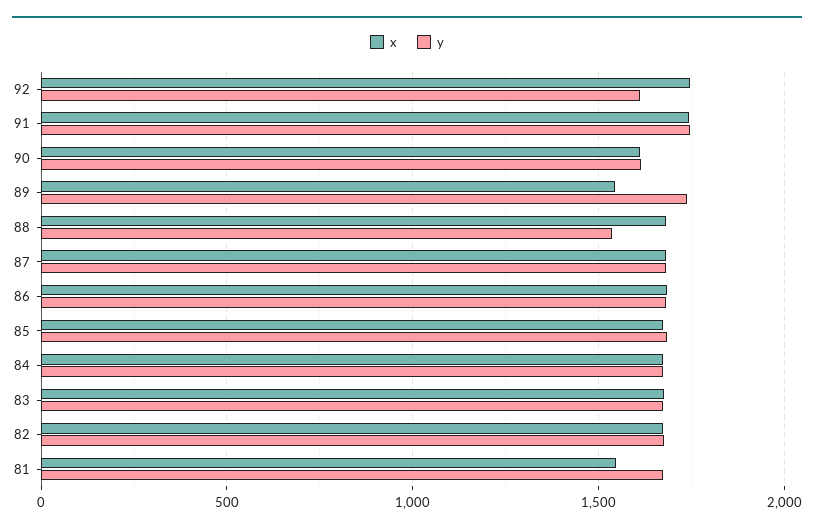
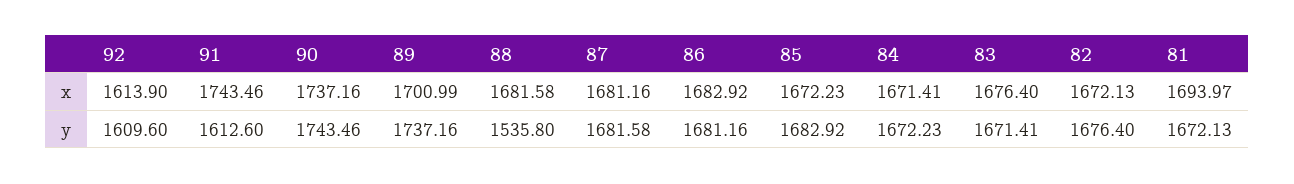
  {
    "x": {
-     "92": 1750,
+     "92": 1613.9,
      "91": 1743.46,
-     "90": 1600,
+     "90": 1737.16,
-     "89": 1550,
+     "89": 1700.99,
      "88": 1681.58,
      "87": 1681.16,
      "86": 1682.92,
      "85": 1672.23,
      "84": 1671.41,
      "83": 1676.4,
      "82": 1672.13,
-     "81": 1550
+     "81": 1693.97
    },
    "y": {
      "92": 1609.6,
-     "91": 1750,
+     "91": 1612.6,
-     "90": 1600,
+     "90": 1743.46,
      "89": 1737.16,
      "88": 1535.8,
      "87": 1681.58,
      "86": 1681.16,
      "85": 1682.92,
      "84": 1672.23,
      "83": 1671.41,
      "82": 1676.4,
      "81": 1672.13
    }
  }

